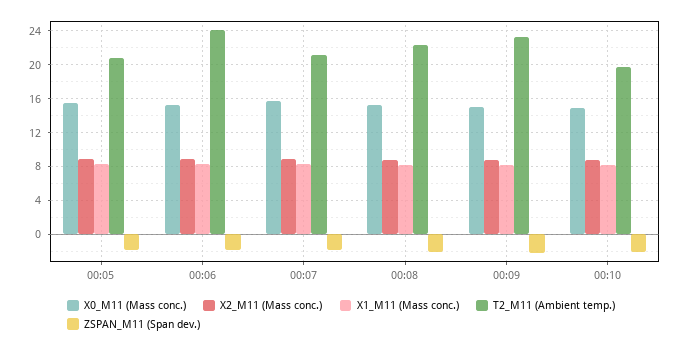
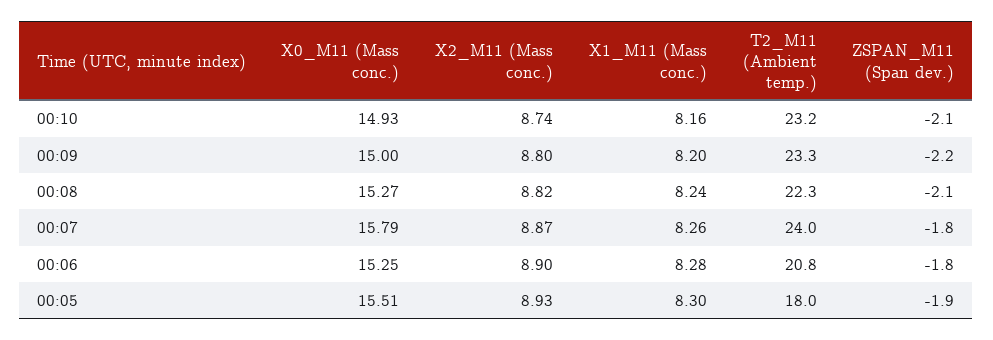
  {
    "X0_M11 (Mass conc.)": {
      "00:05": 15.51,
      "00:06": 15.25,
      "00:07": 15.79,
      "00:08": 15.27,
      "00:09": 15,
      "00:10": 14.93
    },
    "X2_M11 (Mass conc.)": {
      "00:05": 8.93,
      "00:06": 8.9,
      "00:07": 8.87,
      "00:08": 8.82,
      "00:09": 8.8,
      "00:10": 8.74
    },
    "X1_M11 (Mass conc.)": {
      "00:05": 8.3,
      "00:06": 8.28,
      "00:07": 8.26,
      "00:08": 8.24,
      "00:09": 8.2,
      "00:10": 8.16
    },
    "T2_M11 (Ambient temp.)": {
-     "00:05": 21,
+     "00:05": 18,
-     "00:06": 24,
+     "00:06": 20.8,
-     "00:07": 21,
+     "00:07": 24,
      "00:08": 22.3,
      "00:09": 23.3,
-     "00:10": 20
+     "00:10": 23.2
    },
    "ZSPAN_M11 (Span dev.)": {
      "00:05": -1.9,
      "00:06": -1.8,
      "00:07": -1.8,
      "00:08": -2.1,
      "00:09": -2.2,
      "00:10": -2.1
    }
  }

